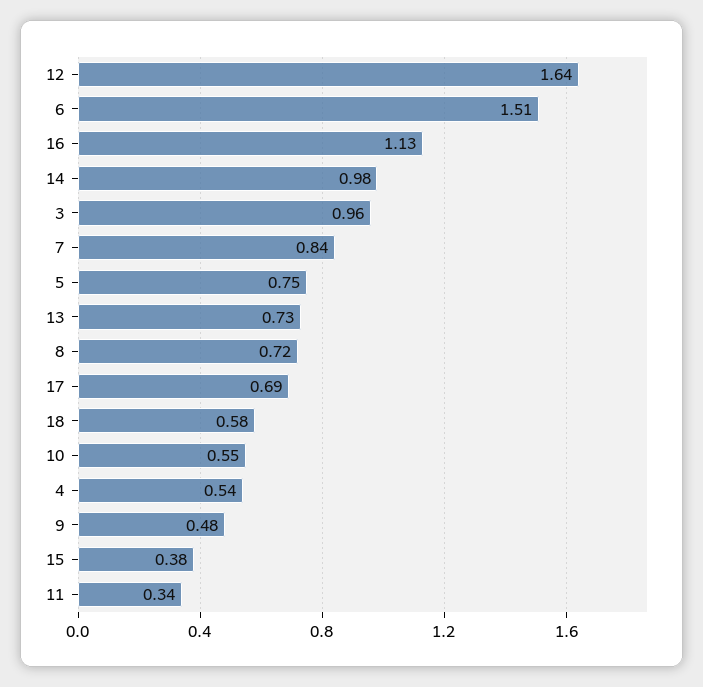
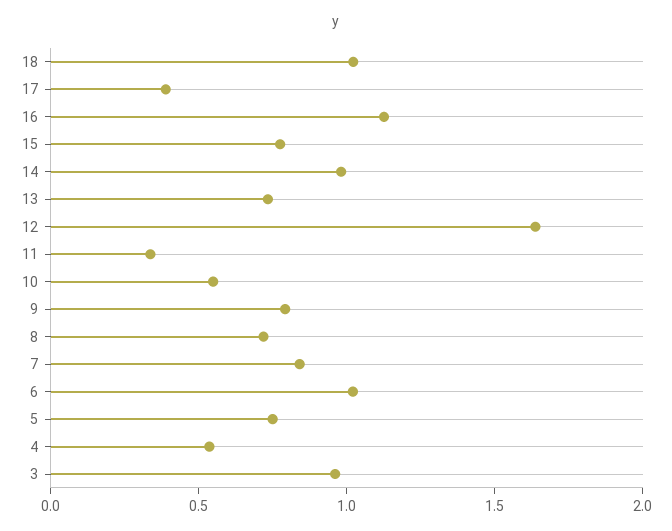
  {
    "12": 1.64,
-   "6": 1.51,
+   "6": 1,
    "16": 1.13,
    "14": 0.98,
    "3": 0.96,
    "7": 0.84,
    "5": 0.75,
    "13": 0.73,
    "8": 0.72,
-   "17": 0.69,
+   "17": 0.4,
-   "18": 0.58,
+   "18": 1,
    "10": 0.55,
    "4": 0.54,
-   "9": 0.48,
+   "9": 0.8,
-   "15": 0.38,
+   "15": 0.8,
    "11": 0.34
  }

